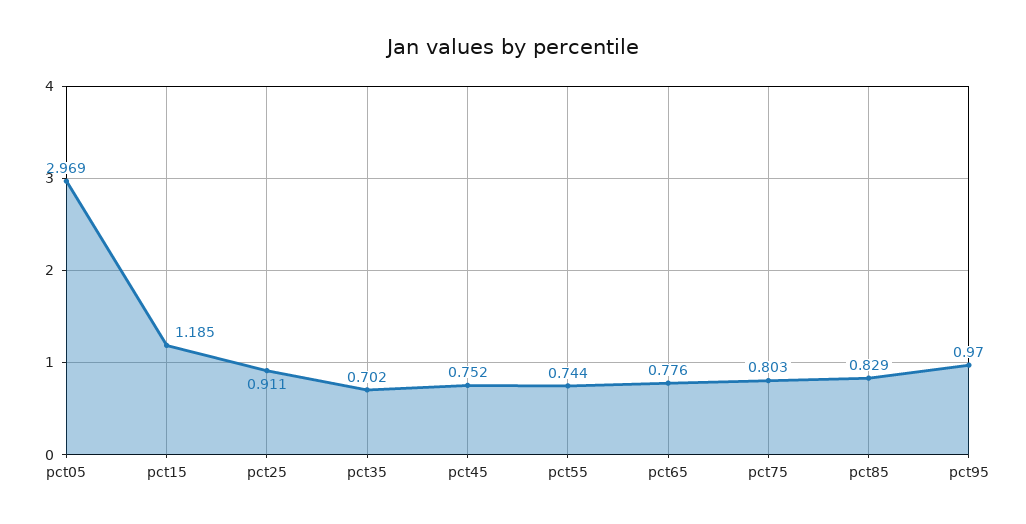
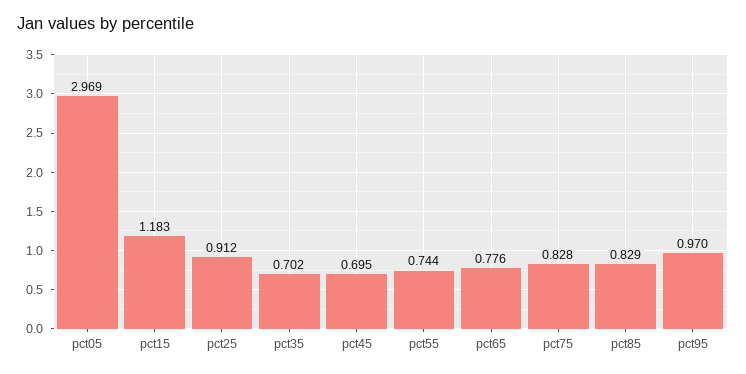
  {
    "pct05": 2.969,
-   "pct15": 1.185,
+   "pct15": 1.183,
-   "pct25": 0.911,
+   "pct25": 0.912,
    "pct35": 0.702,
-   "pct45": 0.752,
+   "pct45": 0.695,
    "pct55": 0.744,
    "pct65": 0.776,
-   "pct75": 0.803,
+   "pct75": 0.828,
    "pct85": 0.829,
    "pct95": 0.97
  }

